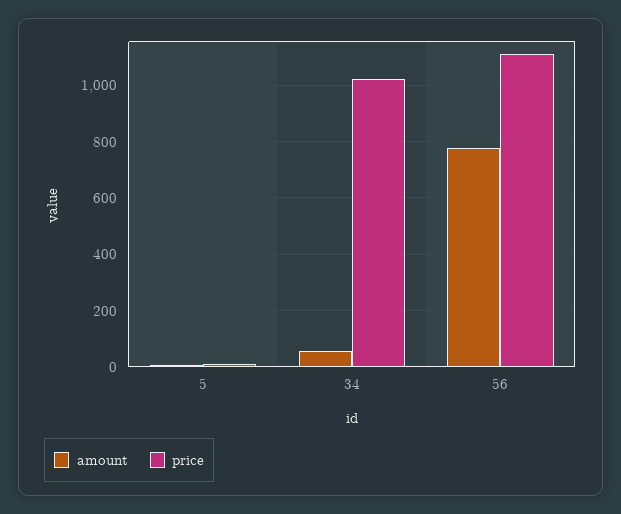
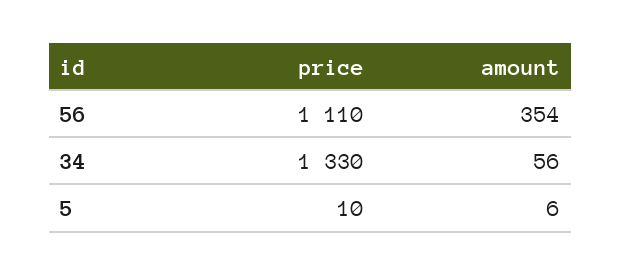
  {
    "amount": {
      "5": 6,
      "34": 56,
-     "56": 775
+     "56": 354
    },
    "price": {
      "5": 10,
-     "34": 1025,
+     "34": 1330,
      "56": 1110
    }
  }

